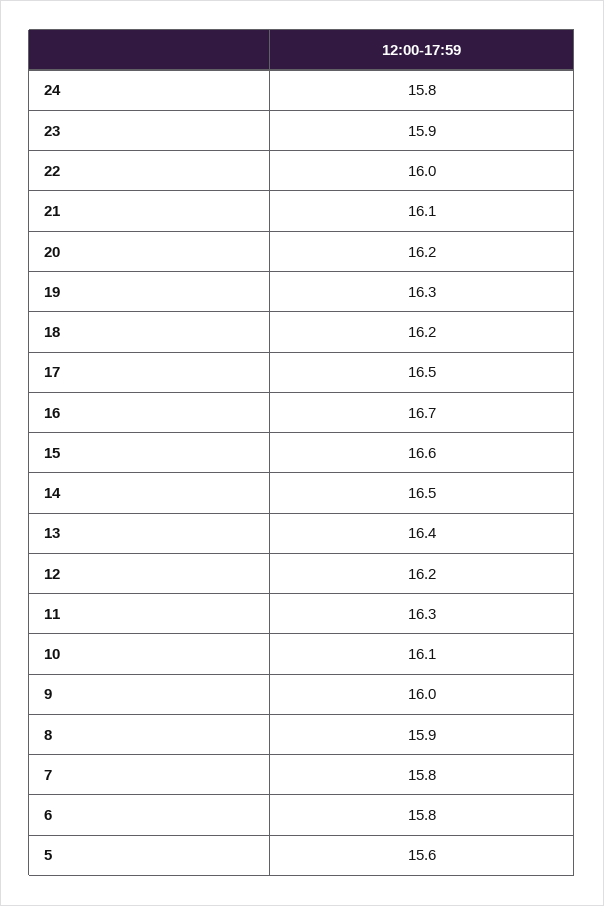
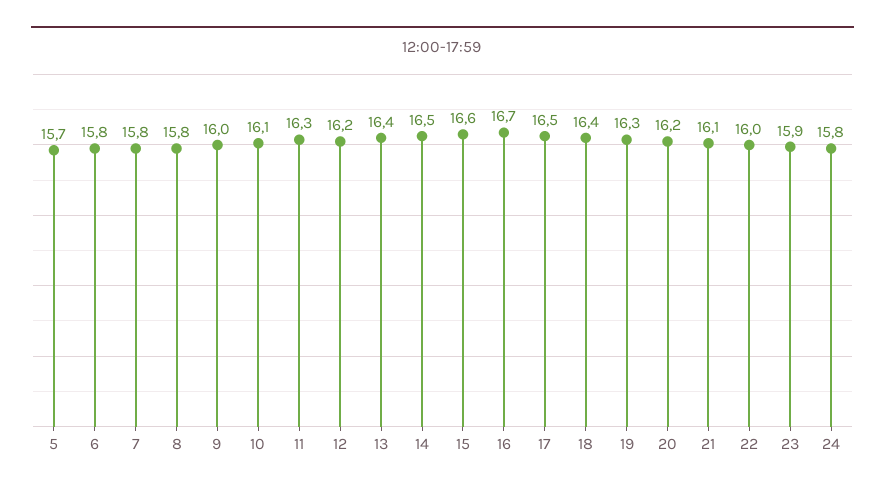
  {
    "24": 15.8,
    "23": 15.9,
    "22": 16,
    "21": 16.1,
    "20": 16.2,
    "19": 16.3,
-   "18": 16.2,
+   "18": 16.4,
    "17": 16.5,
    "16": 16.7,
    "15": 16.6,
    "14": 16.5,
    "13": 16.4,
    "12": 16.2,
    "11": 16.3,
    "10": 16.1,
    "9": 16,
-   "8": 15.9,
+   "8": 15.8,
    "7": 15.8,
    "6": 15.8,
-   "5": 15.6
+   "5": 15.7
  }

